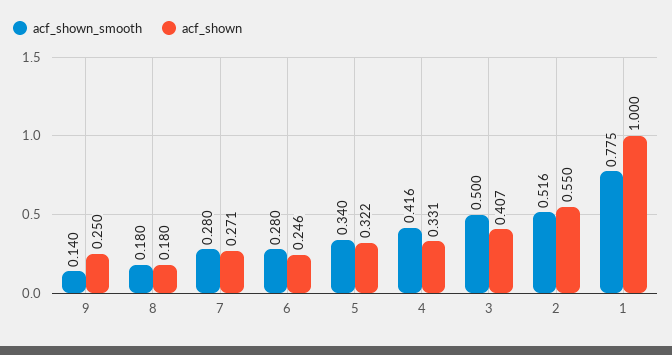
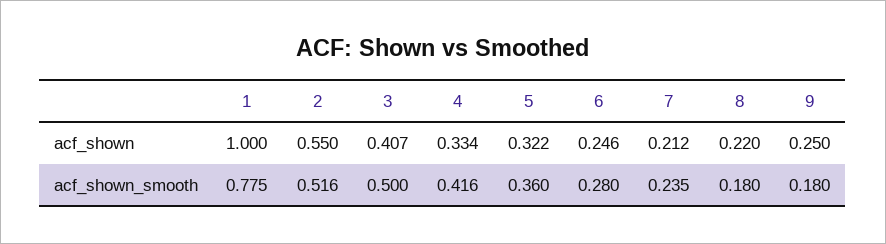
  {
    "acf_shown_smooth": {
-     "9": 0.14,
+     "9": 0.18,
      "8": 0.18,
-     "7": 0.28,
+     "7": 0.235,
      "6": 0.28,
-     "5": 0.34,
+     "5": 0.36,
      "4": 0.416,
      "3": 0.5,
      "2": 0.516,
      "1": 0.775
    },
    "acf_shown": {
      "9": 0.25,
-     "8": 0.18,
+     "8": 0.22,
-     "7": 0.271,
+     "7": 0.212,
      "6": 0.246,
      "5": 0.322,
-     "4": 0.331,
+     "4": 0.334,
      "3": 0.407,
      "2": 0.55,
      "1": 1
    }
  }

